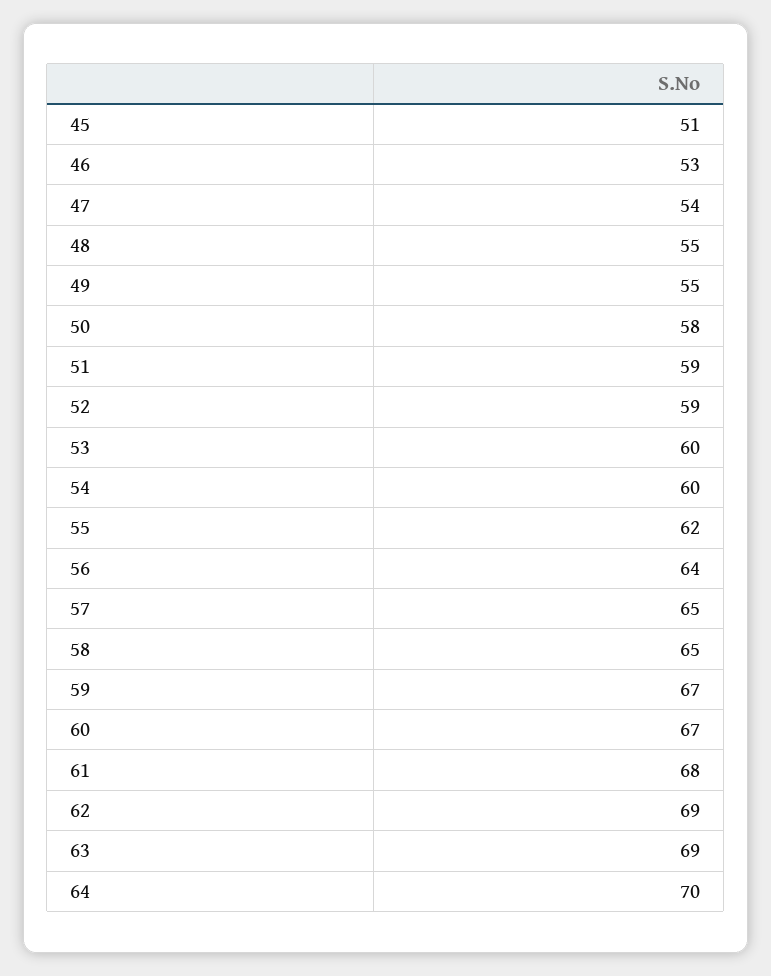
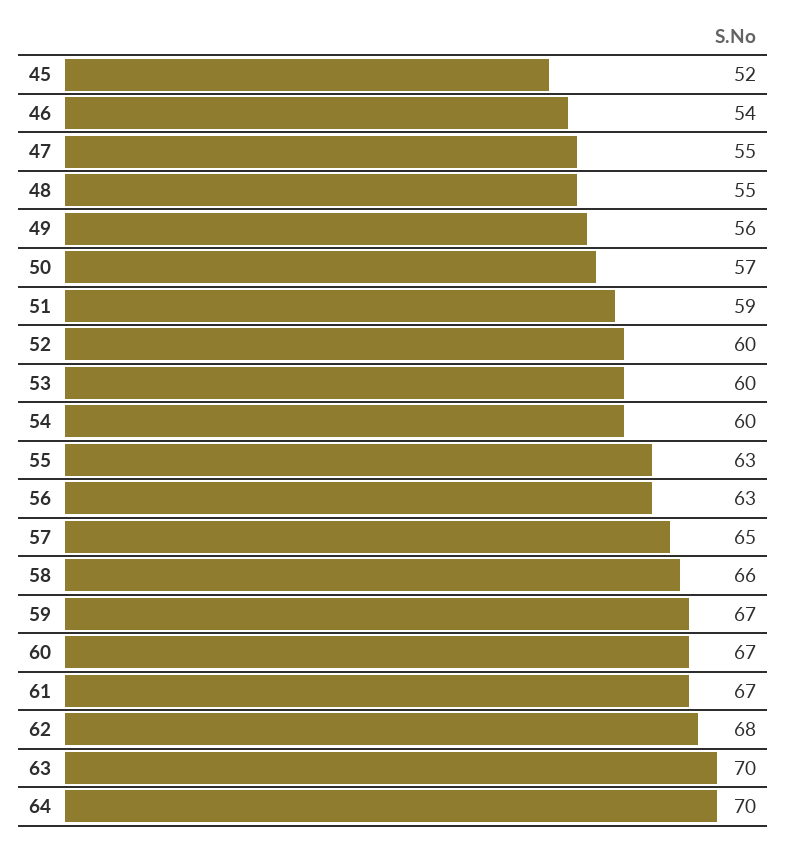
  {
-   "45": 51,
+   "45": 52,
-   "46": 53,
+   "46": 54,
-   "47": 54,
+   "47": 55,
    "48": 55,
-   "49": 55,
+   "49": 56,
-   "50": 58,
+   "50": 57,
    "51": 59,
-   "52": 59,
+   "52": 60,
    "53": 60,
    "54": 60,
-   "55": 62,
+   "55": 63,
-   "56": 64,
+   "56": 63,
    "57": 65,
-   "58": 65,
+   "58": 66,
    "59": 67,
    "60": 67,
-   "61": 68,
+   "61": 67,
-   "62": 69,
+   "62": 68,
-   "63": 69,
+   "63": 70,
    "64": 70
  }

